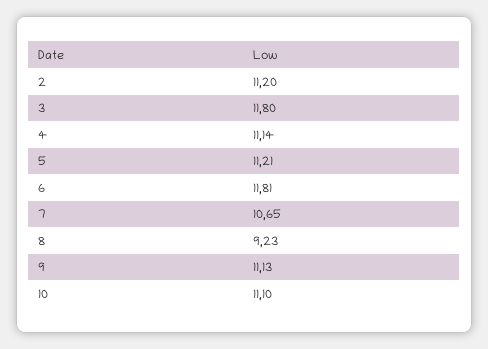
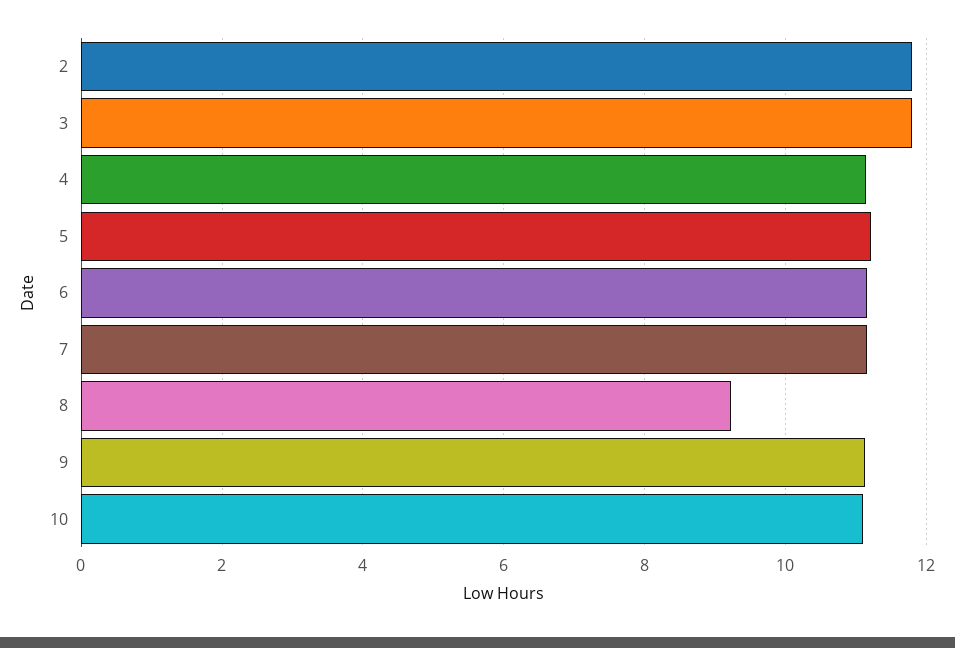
  {
-   "2": 11.2,
+   "2": 11.8,
    "3": 11.8,
    "4": 11.14,
    "5": 11.21,
-   "6": 11.81,
+   "6": 11.2,
-   "7": 10.65,
+   "7": 11.2,
    "8": 9.23,
    "9": 11.13,
    "10": 11.1
  }

